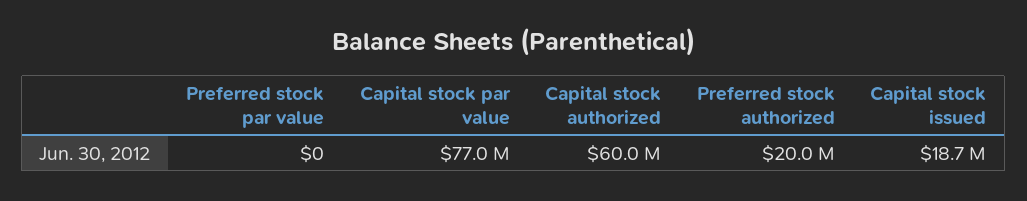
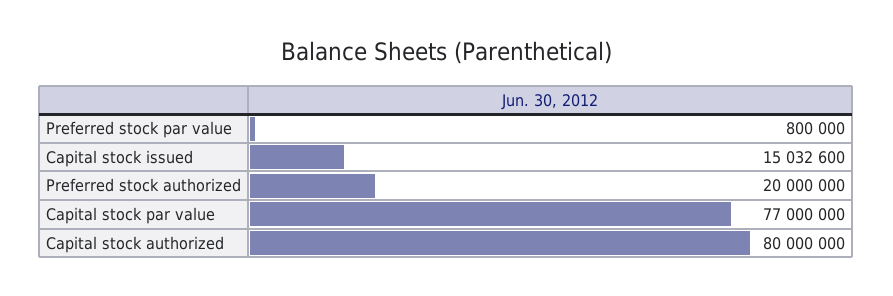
  {
-   "Preferred stock par value": 0,
+   "Preferred stock par value": 800000,
    "Capital stock par value": 77000000,
-   "Capital stock authorized": 60000000,
+   "Capital stock authorized": 80000000,
    "Preferred stock authorized": 20000000,
-   "Capital stock issued": 18700000
+   "Capital stock issued": 15032600
  }

